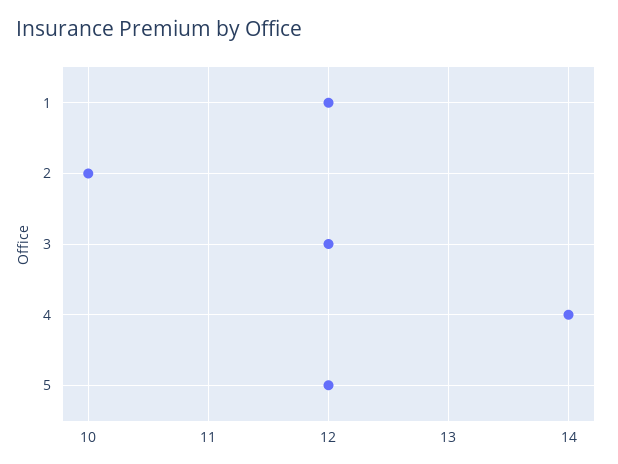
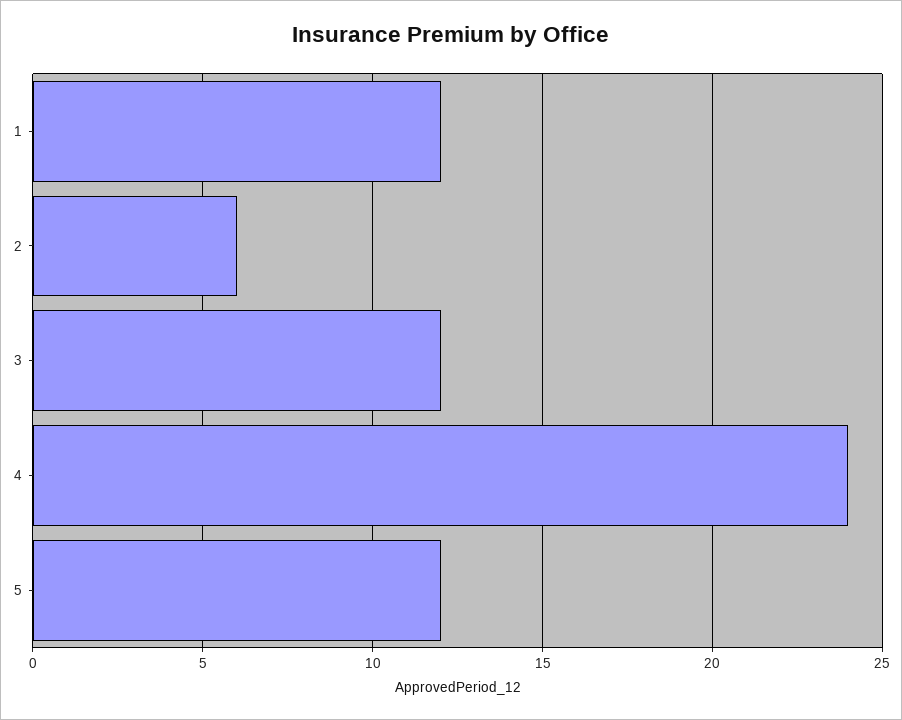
  {
    "1": 12,
-   "2": 10,
+   "2": 6,
    "3": 12,
-   "4": 14,
+   "4": 24,
    "5": 12
  }

